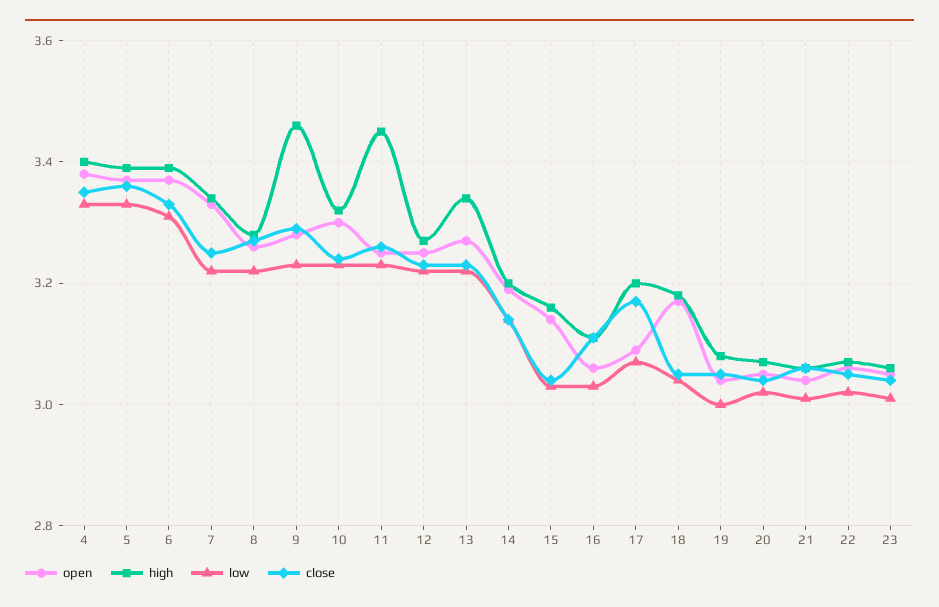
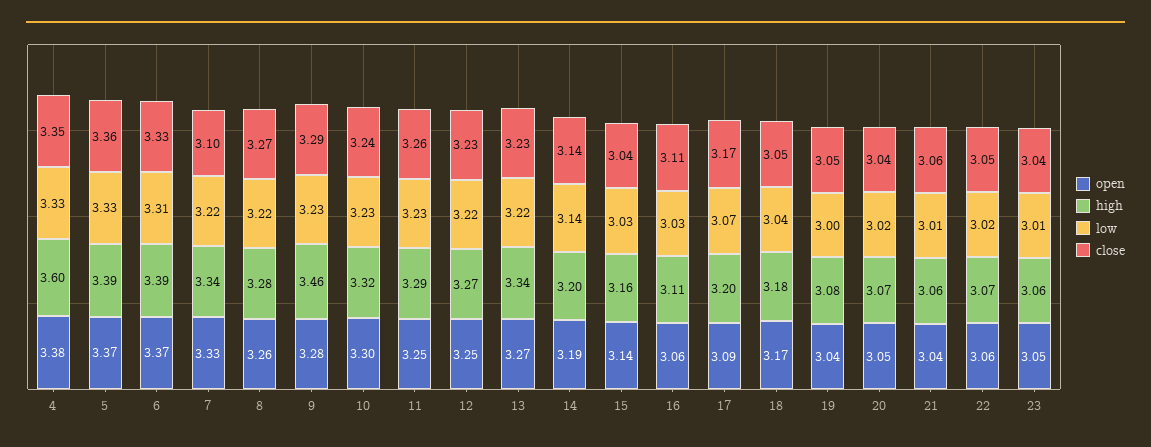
  {
    "open": {
      "4": 3.38,
      "5": 3.37,
      "6": 3.37,
      "7": 3.33,
      "8": 3.26,
      "9": 3.28,
      "10": 3.3,
      "11": 3.25,
      "12": 3.25,
      "13": 3.27,
      "14": 3.19,
      "15": 3.14,
      "16": 3.06,
      "17": 3.09,
      "18": 3.17,
      "19": 3.04,
      "20": 3.05,
      "21": 3.04,
      "22": 3.06,
      "23": 3.05
    },
    "high": {
-     "4": 3.4,
+     "4": 3.6,
      "5": 3.39,
      "6": 3.39,
      "7": 3.34,
      "8": 3.28,
      "9": 3.46,
      "10": 3.32,
-     "11": 3.45,
+     "11": 3.29,
      "12": 3.27,
      "13": 3.34,
      "14": 3.2,
      "15": 3.16,
      "16": 3.11,
      "17": 3.2,
      "18": 3.18,
      "19": 3.08,
      "20": 3.07,
      "21": 3.06,
      "22": 3.07,
      "23": 3.06
    },
    "low": {
      "4": 3.33,
      "5": 3.33,
      "6": 3.31,
      "7": 3.22,
      "8": 3.22,
      "9": 3.23,
      "10": 3.23,
      "11": 3.23,
      "12": 3.22,
      "13": 3.22,
      "14": 3.14,
      "15": 3.03,
      "16": 3.03,
      "17": 3.07,
      "18": 3.04,
      "19": 3,
      "20": 3.02,
      "21": 3.01,
      "22": 3.02,
      "23": 3.01
    },
    "close": {
      "4": 3.35,
      "5": 3.36,
      "6": 3.33,
-     "7": 3.25,
+     "7": 3.1,
      "8": 3.27,
      "9": 3.29,
      "10": 3.24,
      "11": 3.26,
      "12": 3.23,
      "13": 3.23,
      "14": 3.14,
      "15": 3.04,
      "16": 3.11,
      "17": 3.17,
      "18": 3.05,
      "19": 3.05,
      "20": 3.04,
      "21": 3.06,
      "22": 3.05,
      "23": 3.04
    }
  }

